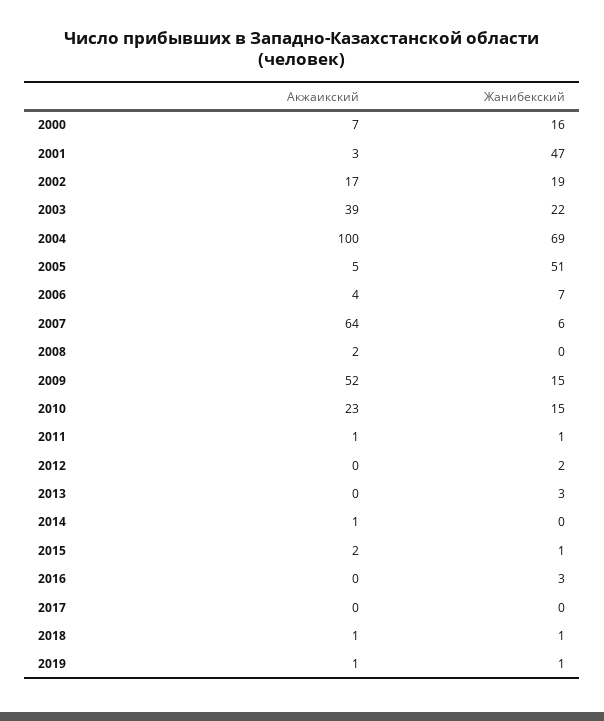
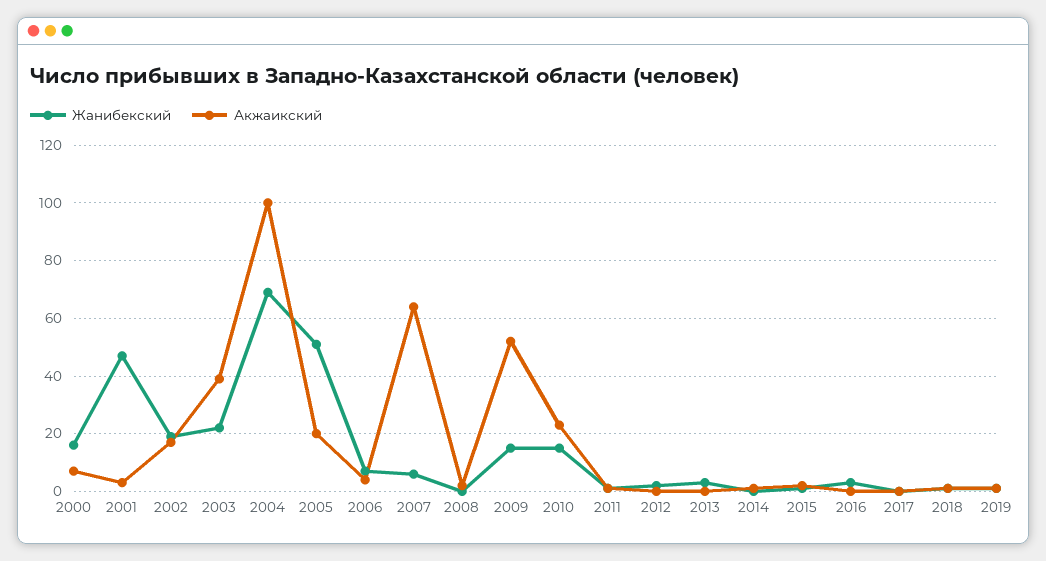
  {
    "Акжаикский": {
      "2000": 7,
      "2001": 3,
      "2002": 17,
      "2003": 39,
      "2004": 100,
-     "2005": 5,
+     "2005": 20,
      "2006": 4,
      "2007": 64,
      "2008": 2,
      "2009": 52,
      "2010": 23,
      "2011": 1,
      "2012": 0,
      "2013": 0,
      "2014": 1,
      "2015": 2,
      "2016": 0,
      "2017": 0,
      "2018": 1,
      "2019": 1
    },
    "Жанибекский": {
      "2000": 16,
      "2001": 47,
      "2002": 19,
      "2003": 22,
      "2004": 69,
      "2005": 51,
      "2006": 7,
      "2007": 6,
      "2008": 0,
      "2009": 15,
      "2010": 15,
      "2011": 1,
      "2012": 2,
      "2013": 3,
      "2014": 0,
      "2015": 1,
      "2016": 3,
      "2017": 0,
      "2018": 1,
      "2019": 1
    }
  }

